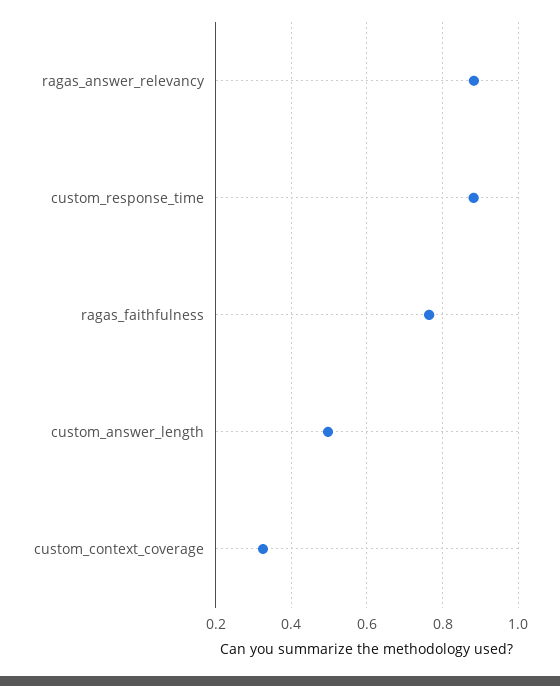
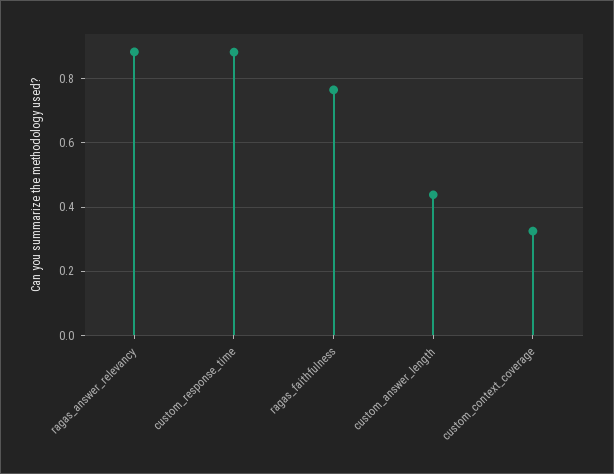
  {
    "ragas_answer_relevancy": 0.88,
    "custom_response_time": 0.88,
    "ragas_faithfulness": 0.76,
-   "custom_answer_length": 0.5,
+   "custom_answer_length": 0.44,
    "custom_context_coverage": 0.32
  }

